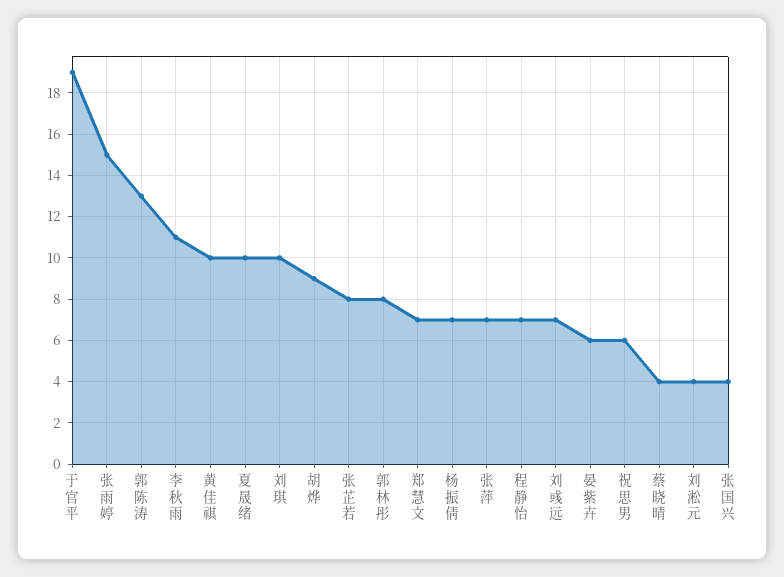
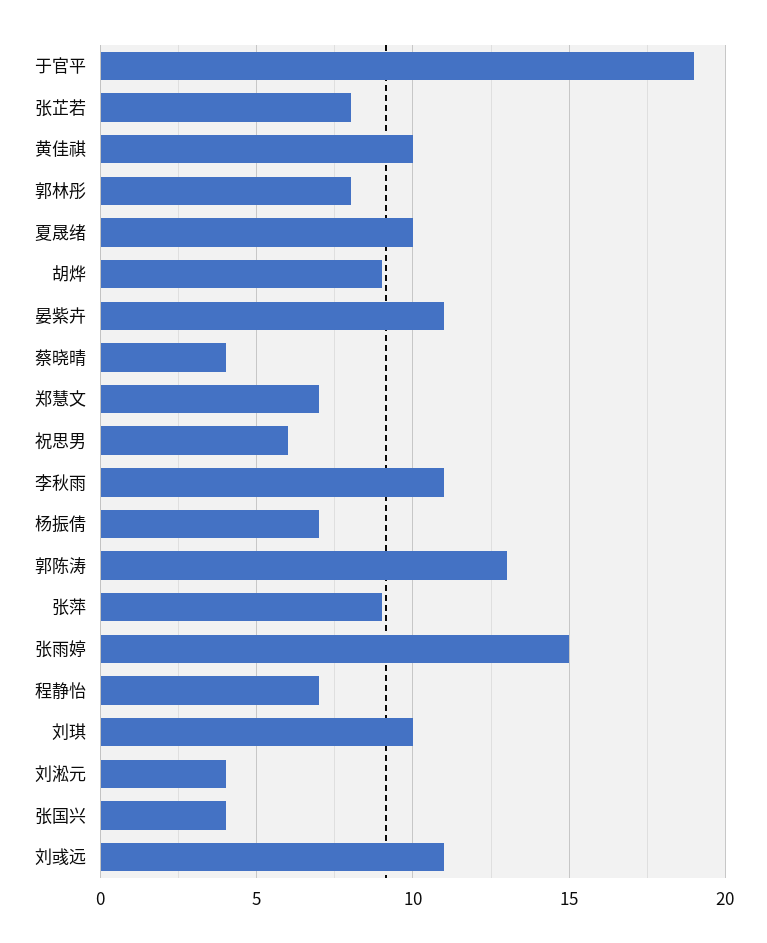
  {
    "于官平": 19,
    "张雨婷": 15,
    "郭陈涛": 13,
    "李秋雨": 11,
    "黄佳祺": 10,
    "夏晟绪": 10,
    "刘琪": 10,
    "胡烨": 9,
    "张芷若": 8,
    "郭林彤": 8,
    "郑慧文": 7,
    "杨振倩": 7,
-   "张萍": 7,
+   "张萍": 9,
    "程静怡": 7,
-   "刘彧远": 7,
+   "刘彧远": 11,
-   "晏紫卉": 6,
+   "晏紫卉": 11,
    "祝思男": 6,
    "蔡晓晴": 4,
    "刘淞元": 4,
    "张国兴": 4
  }

